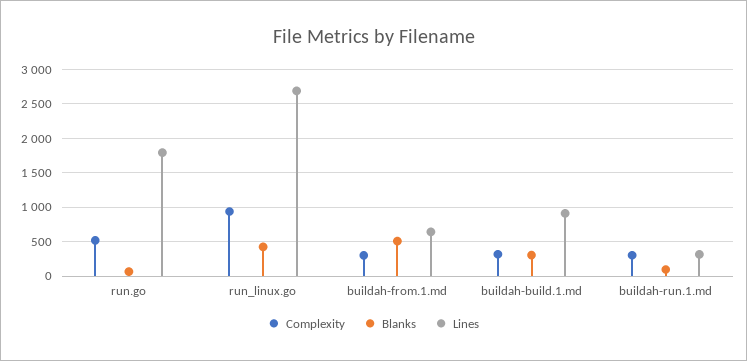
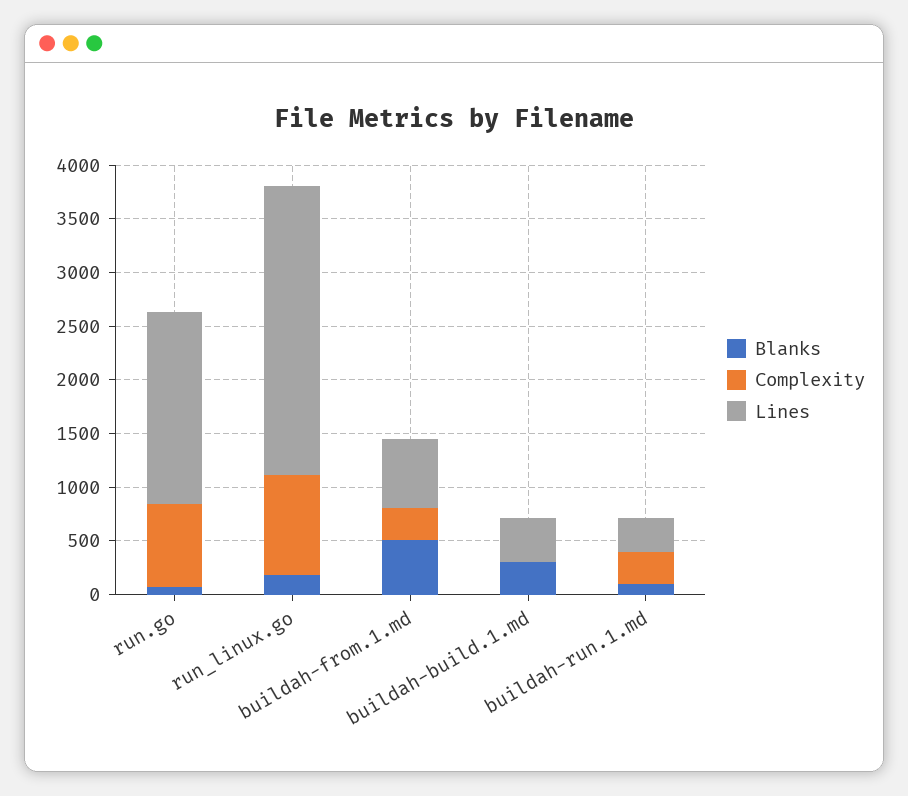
  {
    "Complexity": {
-     "run.go": 500,
+     "run.go": 800,
      "run_linux.go": 900,
      "buildah-from.1.md": 300,
-     "buildah-build.1.md": 300,
+     "buildah-build.1.md": 0,
      "buildah-run.1.md": 300
    },
    "Blanks": {
      "run.go": 100,
-     "run_linux.go": 400,
+     "run_linux.go": 200,
      "buildah-from.1.md": 500,
      "buildah-build.1.md": 300,
      "buildah-run.1.md": 100
    },
    "Lines": {
      "run.go": 1800,
      "run_linux.go": 2700,
      "buildah-from.1.md": 600,
-     "buildah-build.1.md": 900,
+     "buildah-build.1.md": 400,
      "buildah-run.1.md": 300
    }
  }

